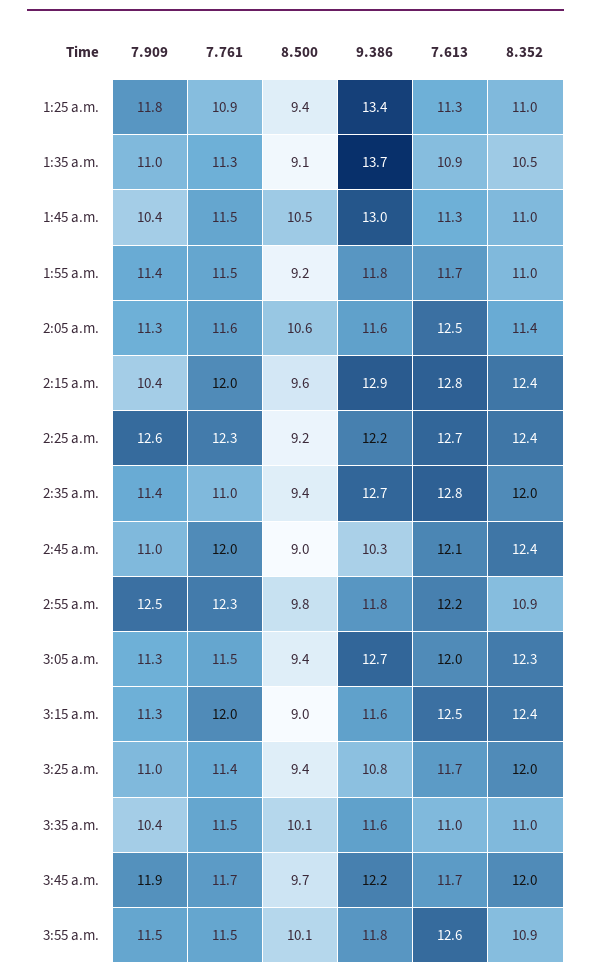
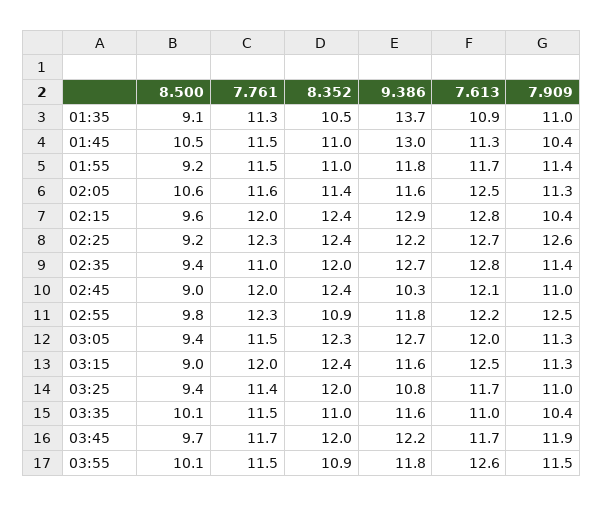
  {
    "7.909": {
-     "1:25 a.m.": 11.8,
      "1:35 a.m.": 11,
      "1:45 a.m.": 10.4,
      "1:55 a.m.": 11.4,
      "2:05 a.m.": 11.3,
      "2:15 a.m.": 10.4,
      "2:25 a.m.": 12.6,
      "2:35 a.m.": 11.4,
      "2:45 a.m.": 11,
      "2:55 a.m.": 12.5,
      "3:05 a.m.": 11.3,
      "3:15 a.m.": 11.3,
      "3:25 a.m.": 11,
      "3:35 a.m.": 10.4,
      "3:45 a.m.": 11.9,
      "3:55 a.m.": 11.5
    },
    "7.761": {
-     "1:25 a.m.": 10.9,
      "1:35 a.m.": 11.3,
      "1:45 a.m.": 11.5,
      "1:55 a.m.": 11.5,
      "2:05 a.m.": 11.6,
      "2:15 a.m.": 12,
      "2:25 a.m.": 12.3,
      "2:35 a.m.": 11,
      "2:45 a.m.": 12,
      "2:55 a.m.": 12.3,
      "3:05 a.m.": 11.5,
      "3:15 a.m.": 12,
      "3:25 a.m.": 11.4,
      "3:35 a.m.": 11.5,
      "3:45 a.m.": 11.7,
      "3:55 a.m.": 11.5
    },
    "8.500": {
-     "1:25 a.m.": 9.4,
      "1:35 a.m.": 9.1,
      "1:45 a.m.": 10.5,
      "1:55 a.m.": 9.2,
      "2:05 a.m.": 10.6,
      "2:15 a.m.": 9.6,
      "2:25 a.m.": 9.2,
      "2:35 a.m.": 9.4,
      "2:45 a.m.": 9,
      "2:55 a.m.": 9.8,
      "3:05 a.m.": 9.4,
      "3:15 a.m.": 9,
      "3:25 a.m.": 9.4,
      "3:35 a.m.": 10.1,
      "3:45 a.m.": 9.7,
      "3:55 a.m.": 10.1
    },
    "9.386": {
-     "1:25 a.m.": 13.4,
      "1:35 a.m.": 13.7,
      "1:45 a.m.": 13,
      "1:55 a.m.": 11.8,
      "2:05 a.m.": 11.6,
      "2:15 a.m.": 12.9,
      "2:25 a.m.": 12.2,
      "2:35 a.m.": 12.7,
      "2:45 a.m.": 10.3,
      "2:55 a.m.": 11.8,
      "3:05 a.m.": 12.7,
      "3:15 a.m.": 11.6,
      "3:25 a.m.": 10.8,
      "3:35 a.m.": 11.6,
      "3:45 a.m.": 12.2,
      "3:55 a.m.": 11.8
    },
    "7.613": {
-     "1:25 a.m.": 11.3,
      "1:35 a.m.": 10.9,
      "1:45 a.m.": 11.3,
      "1:55 a.m.": 11.7,
      "2:05 a.m.": 12.5,
      "2:15 a.m.": 12.8,
      "2:25 a.m.": 12.7,
      "2:35 a.m.": 12.8,
      "2:45 a.m.": 12.1,
      "2:55 a.m.": 12.2,
      "3:05 a.m.": 12,
      "3:15 a.m.": 12.5,
      "3:25 a.m.": 11.7,
      "3:35 a.m.": 11,
      "3:45 a.m.": 11.7,
      "3:55 a.m.": 12.6
    },
    "8.352": {
-     "1:25 a.m.": 11,
      "1:35 a.m.": 10.5,
      "1:45 a.m.": 11,
      "1:55 a.m.": 11,
      "2:05 a.m.": 11.4,
      "2:15 a.m.": 12.4,
      "2:25 a.m.": 12.4,
      "2:35 a.m.": 12,
      "2:45 a.m.": 12.4,
      "2:55 a.m.": 10.9,
      "3:05 a.m.": 12.3,
      "3:15 a.m.": 12.4,
      "3:25 a.m.": 12,
      "3:35 a.m.": 11,
      "3:45 a.m.": 12,
      "3:55 a.m.": 10.9
    }
  }

